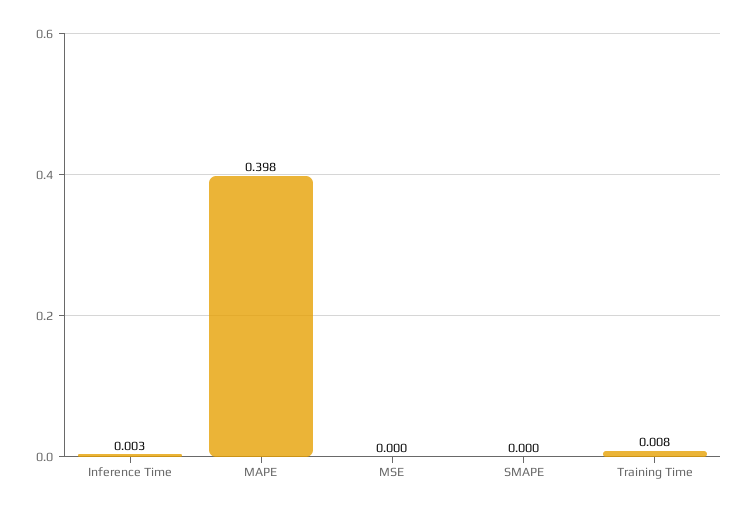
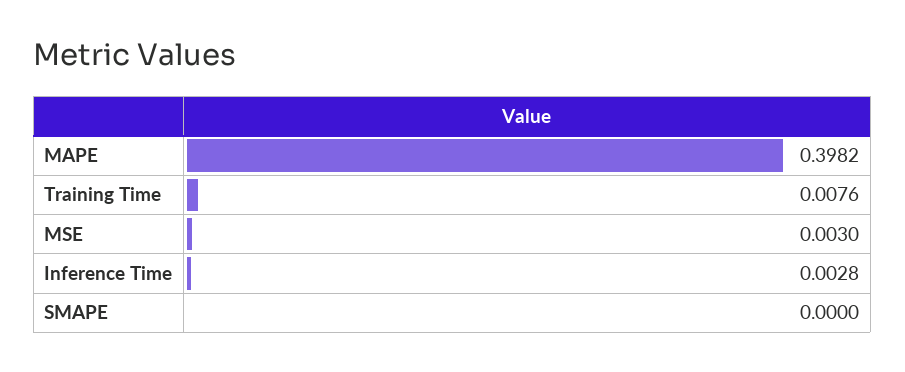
  {
    "Inference Time": 0.0028,
    "MAPE": 0.3982,
-   "MSE": 0,
+   "MSE": 0.003,
    "SMAPE": 0,
    "Training Time": 0.0076
  }

